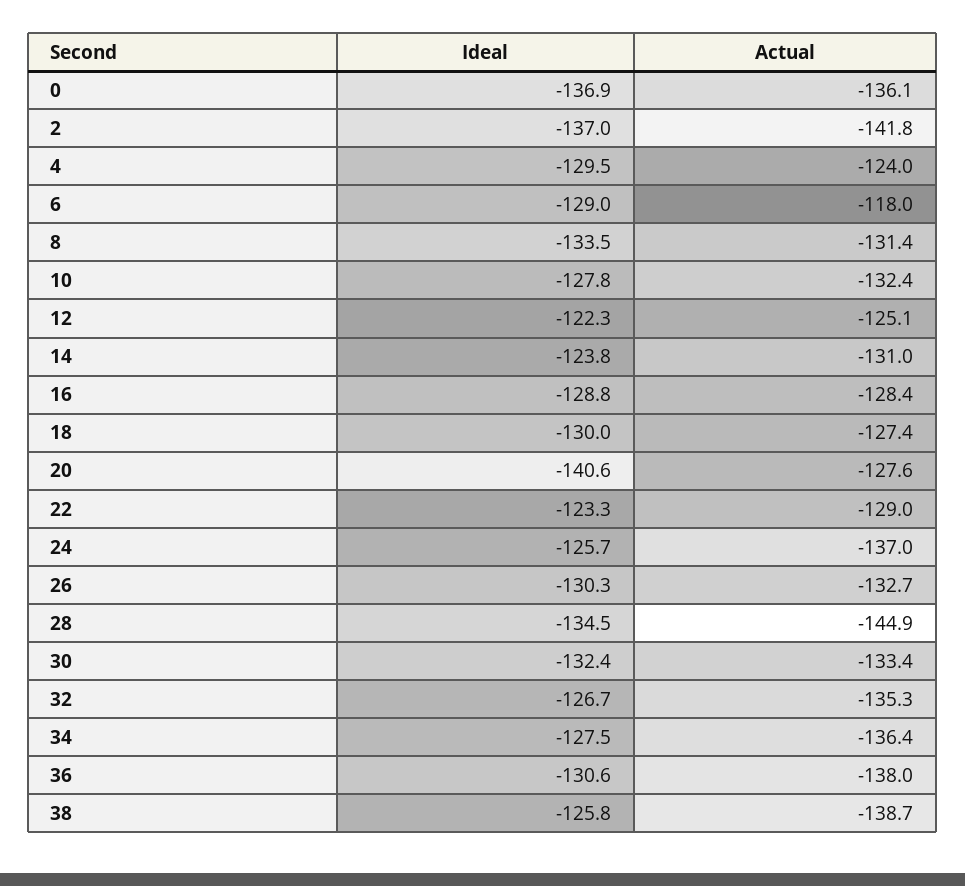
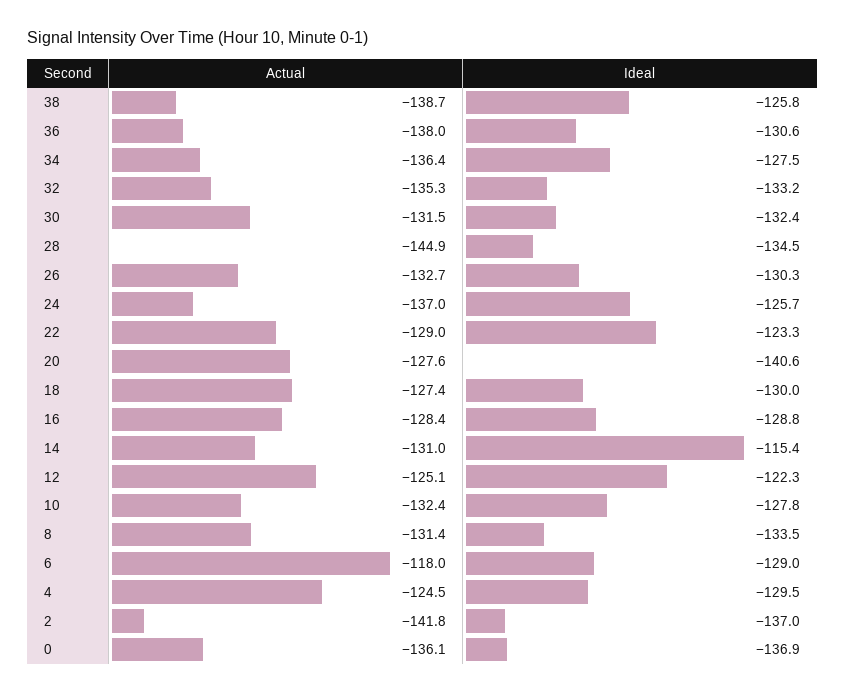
  {
    "Ideal": {
      "0": -136.9,
      "2": -137,
      "4": -129.5,
      "6": -129,
      "8": -133.5,
      "10": -127.8,
      "12": -122.3,
-     "14": -123.8,
+     "14": -115.4,
      "16": -128.8,
      "18": -130,
      "20": -140.6,
      "22": -123.3,
      "24": -125.7,
      "26": -130.3,
      "28": -134.5,
      "30": -132.4,
-     "32": -126.7,
+     "32": -133.2,
      "34": -127.5,
      "36": -130.6,
      "38": -125.8
    },
    "Actual": {
      "0": -136.1,
      "2": -141.8,
-     "4": -124,
+     "4": -124.5,
      "6": -118,
      "8": -131.4,
      "10": -132.4,
      "12": -125.1,
      "14": -131,
      "16": -128.4,
      "18": -127.4,
      "20": -127.6,
      "22": -129,
      "24": -137,
      "26": -132.7,
      "28": -144.9,
-     "30": -133.4,
+     "30": -131.5,
      "32": -135.3,
      "34": -136.4,
      "36": -138,
      "38": -138.7
    }
  }

